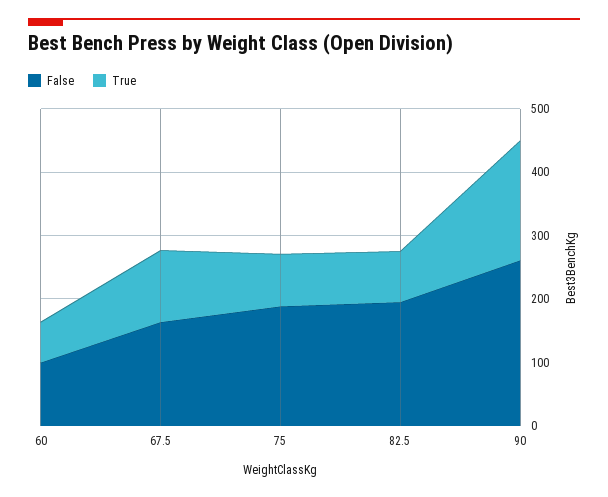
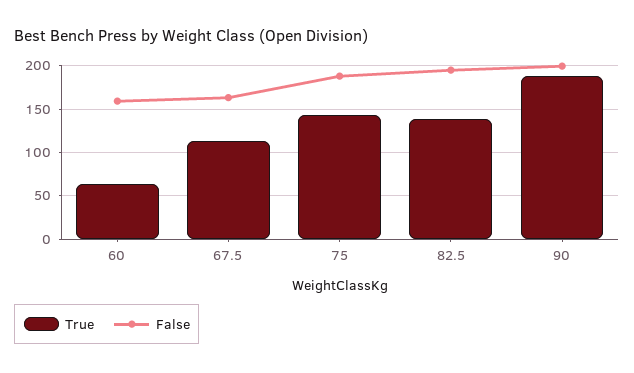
  {
    "False": {
-     "60": 100,
+     "60": 160,
      "67.5": 160,
      "75": 190,
      "82.5": 200,
-     "90": 260
+     "90": 200
    },
    "True": {
      "60": 60,
      "67.5": 110,
-     "75": 80,
+     "75": 140,
-     "82.5": 80,
+     "82.5": 140,
      "90": 190
    }
  }

